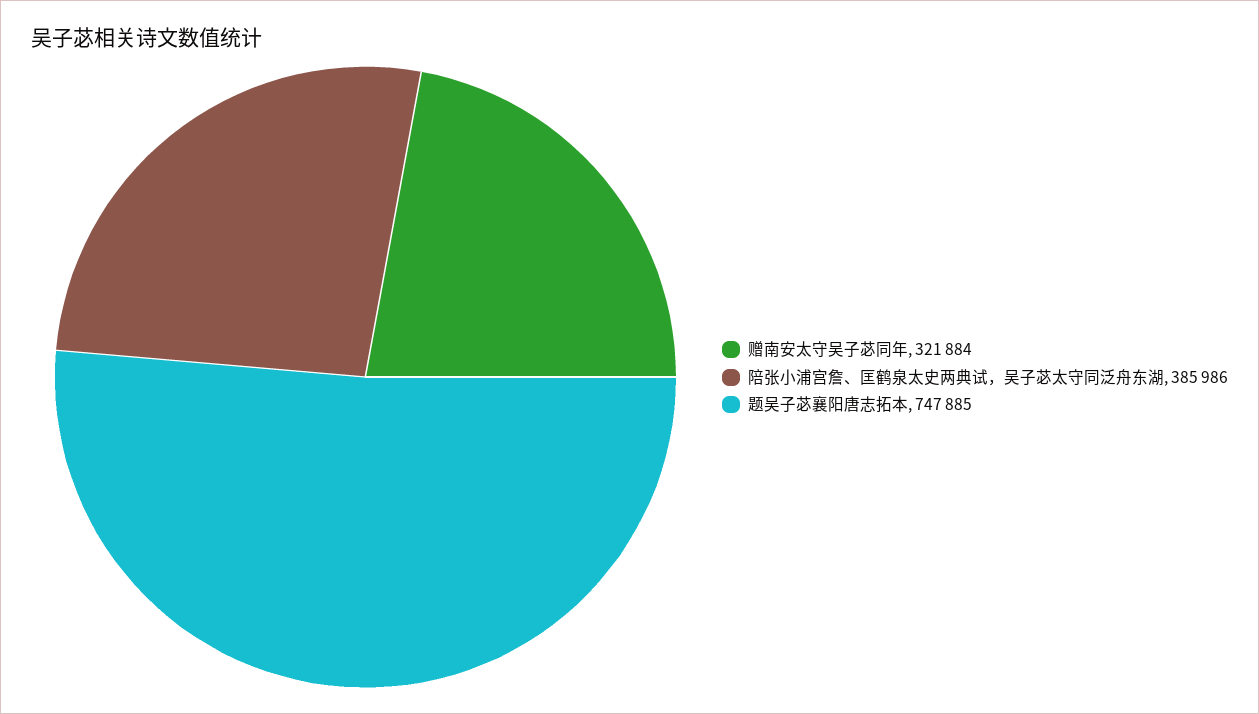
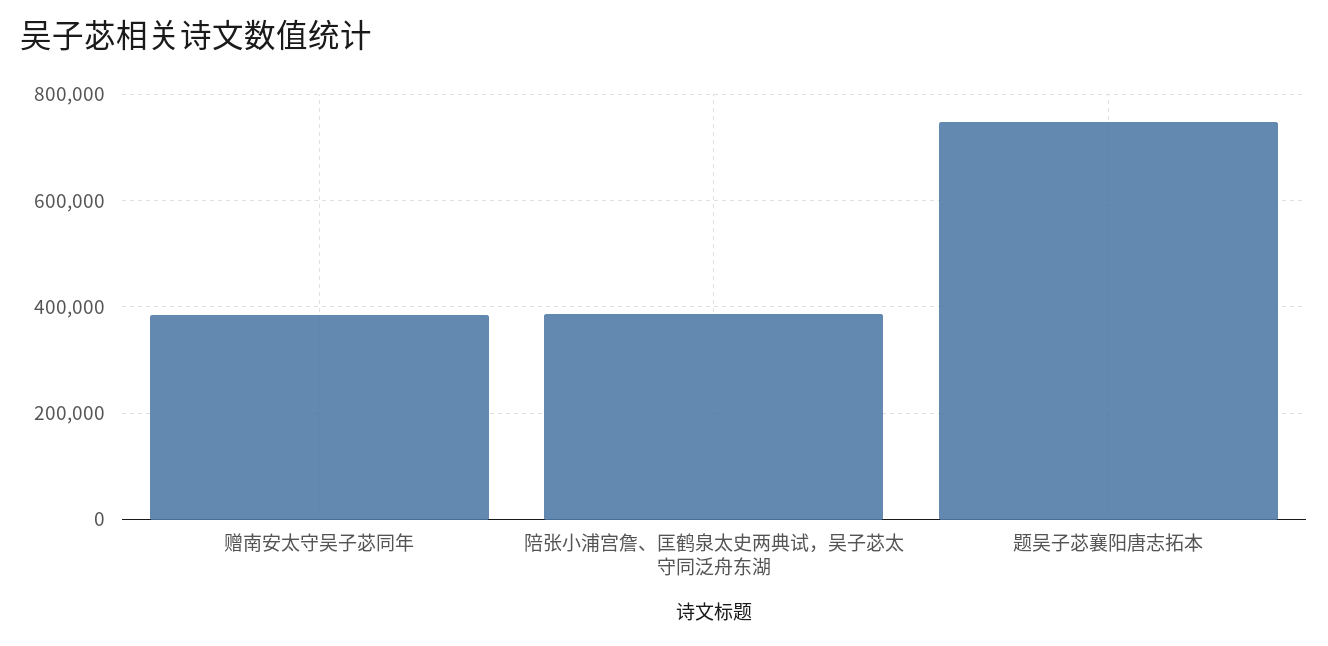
  {
-   "赠南安太守吴子苾同年": 321884,
+   "赠南安太守吴子苾同年": 380000,
    "陪张小浦宫詹、匡鹤泉太史两典试，吴子苾太守同泛舟东湖": 385986,
    "题吴子苾襄阳唐志拓本": 747885
  }

